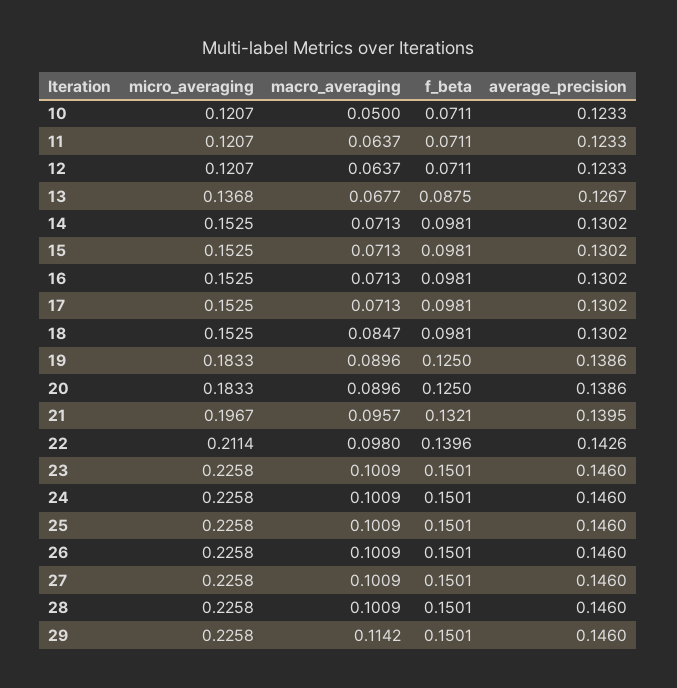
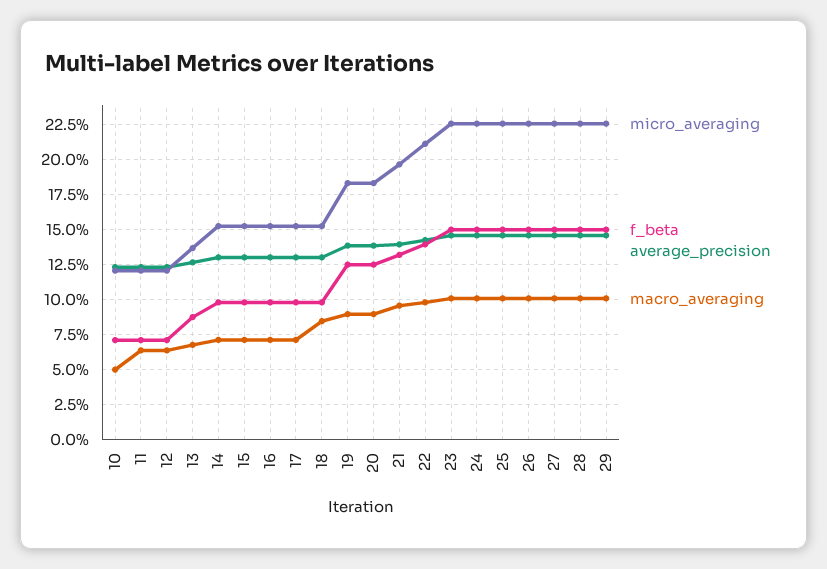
  {
    "micro_averaging": {
      "10": 0.1207,
      "11": 0.1207,
      "12": 0.1207,
      "13": 0.1368,
      "14": 0.1525,
      "15": 0.1525,
      "16": 0.1525,
      "17": 0.1525,
      "18": 0.1525,
      "19": 0.1833,
      "20": 0.1833,
      "21": 0.1967,
      "22": 0.2114,
      "23": 0.2258,
      "24": 0.2258,
      "25": 0.2258,
      "26": 0.2258,
      "27": 0.2258,
      "28": 0.2258,
      "29": 0.2258
    },
    "macro_averaging": {
      "10": 0.05,
      "11": 0.0637,
      "12": 0.0637,
      "13": 0.0677,
      "14": 0.0713,
      "15": 0.0713,
      "16": 0.0713,
      "17": 0.0713,
      "18": 0.0847,
      "19": 0.0896,
      "20": 0.0896,
      "21": 0.0957,
      "22": 0.098,
      "23": 0.1009,
      "24": 0.1009,
      "25": 0.1009,
      "26": 0.1009,
      "27": 0.1009,
      "28": 0.1009,
-     "29": 0.1142
+     "29": 0.1
    },
    "f_beta": {
      "10": 0.0711,
      "11": 0.0711,
      "12": 0.0711,
      "13": 0.0875,
      "14": 0.0981,
      "15": 0.0981,
      "16": 0.0981,
      "17": 0.0981,
      "18": 0.0981,
      "19": 0.125,
      "20": 0.125,
      "21": 0.1321,
      "22": 0.1396,
      "23": 0.1501,
      "24": 0.1501,
      "25": 0.1501,
      "26": 0.1501,
      "27": 0.1501,
      "28": 0.1501,
      "29": 0.1501
    },
    "average_precision": {
      "10": 0.1233,
      "11": 0.1233,
      "12": 0.1233,
      "13": 0.1267,
      "14": 0.1302,
      "15": 0.1302,
      "16": 0.1302,
      "17": 0.1302,
      "18": 0.1302,
      "19": 0.1386,
      "20": 0.1386,
      "21": 0.1395,
      "22": 0.1426,
      "23": 0.146,
      "24": 0.146,
      "25": 0.146,
      "26": 0.146,
      "27": 0.146,
      "28": 0.146,
      "29": 0.146
    }
  }

